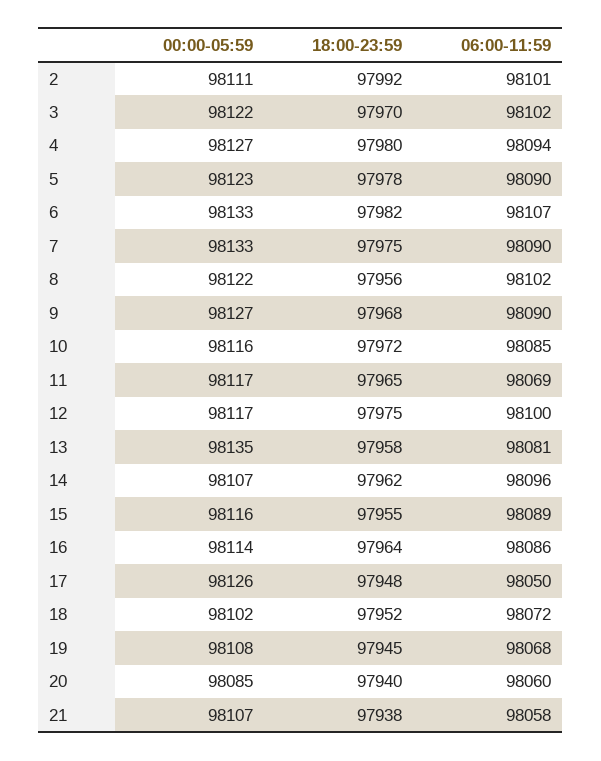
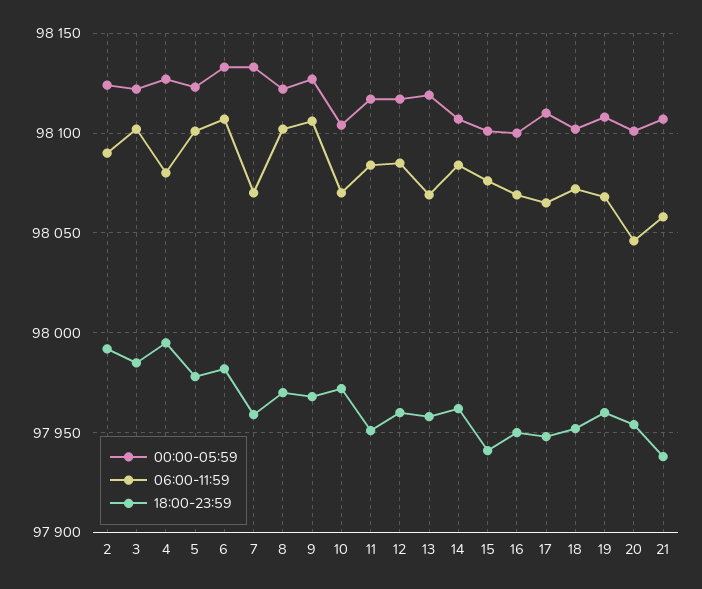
  {
    "00:00-05:59": {
-     "2": 98111,
+     "2": 98125,
      "3": 98122,
      "4": 98127,
      "5": 98123,
      "6": 98133,
      "7": 98133,
      "8": 98122,
      "9": 98127,
-     "10": 98116,
+     "10": 98105,
      "11": 98117,
      "12": 98117,
-     "13": 98135,
+     "13": 98120,
      "14": 98107,
-     "15": 98116,
+     "15": 98100,
-     "16": 98114,
+     "16": 98100,
-     "17": 98126,
+     "17": 98110,
      "18": 98102,
      "19": 98108,
-     "20": 98085,
+     "20": 98100,
      "21": 98107
    },
    "18:00-23:59": {
      "2": 97992,
-     "3": 97970,
+     "3": 97985,
-     "4": 97980,
+     "4": 97995,
      "5": 97978,
      "6": 97982,
-     "7": 97975,
+     "7": 97960,
-     "8": 97956,
+     "8": 97970,
      "9": 97968,
      "10": 97972,
-     "11": 97965,
+     "11": 97950,
-     "12": 97975,
+     "12": 97960,
      "13": 97958,
      "14": 97962,
-     "15": 97955,
+     "15": 97940,
-     "16": 97964,
+     "16": 97950,
      "17": 97948,
      "18": 97952,
-     "19": 97945,
+     "19": 97960,
-     "20": 97940,
+     "20": 97955,
      "21": 97938
    },
    "06:00-11:59": {
-     "2": 98101,
+     "2": 98090,
      "3": 98102,
-     "4": 98094,
+     "4": 98080,
-     "5": 98090,
+     "5": 98100,
      "6": 98107,
-     "7": 98090,
+     "7": 98070,
      "8": 98102,
-     "9": 98090,
+     "9": 98105,
-     "10": 98085,
+     "10": 98070,
-     "11": 98069,
+     "11": 98085,
-     "12": 98100,
+     "12": 98085,
-     "13": 98081,
+     "13": 98070,
-     "14": 98096,
+     "14": 98085,
-     "15": 98089,
+     "15": 98075,
-     "16": 98086,
+     "16": 98070,
-     "17": 98050,
+     "17": 98065,
      "18": 98072,
      "19": 98068,
-     "20": 98060,
+     "20": 98045,
      "21": 98058
    }
  }

